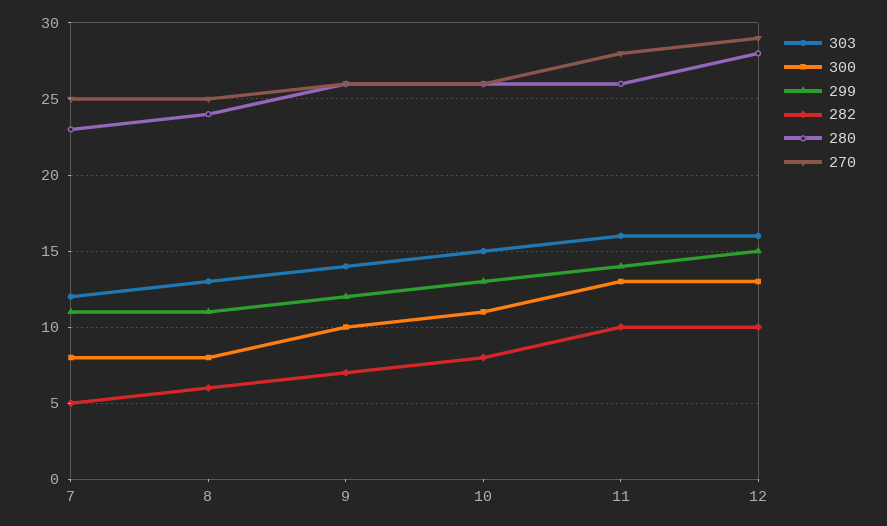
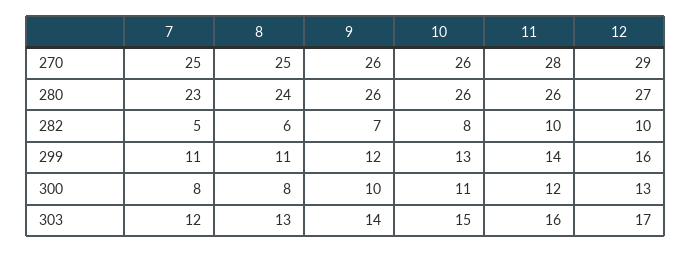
  {
    "303": {
      "7": 12,
      "8": 13,
      "9": 14,
      "10": 15,
      "11": 16,
-     "12": 16
+     "12": 17
    },
    "300": {
      "7": 8,
      "8": 8,
      "9": 10,
      "10": 11,
-     "11": 13,
+     "11": 12,
      "12": 13
    },
    "299": {
      "7": 11,
      "8": 11,
      "9": 12,
      "10": 13,
      "11": 14,
-     "12": 15
+     "12": 16
    },
    "282": {
      "7": 5,
      "8": 6,
      "9": 7,
      "10": 8,
      "11": 10,
      "12": 10
    },
    "280": {
      "7": 23,
      "8": 24,
      "9": 26,
      "10": 26,
      "11": 26,
-     "12": 28
+     "12": 27
    },
    "270": {
      "7": 25,
      "8": 25,
      "9": 26,
      "10": 26,
      "11": 28,
      "12": 29
    }
  }

